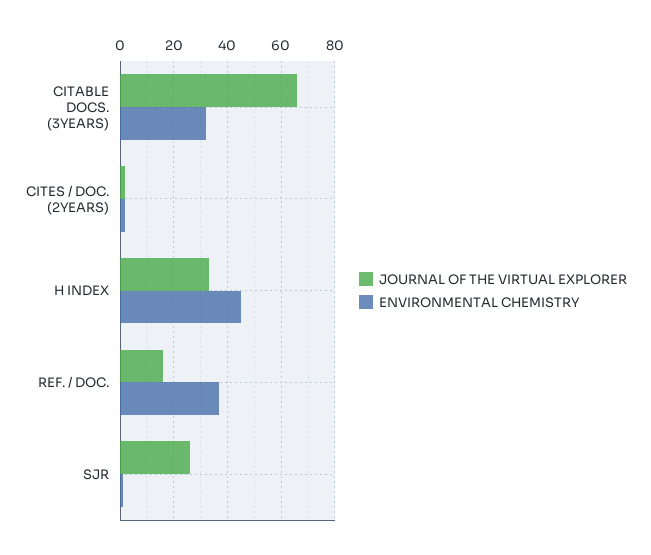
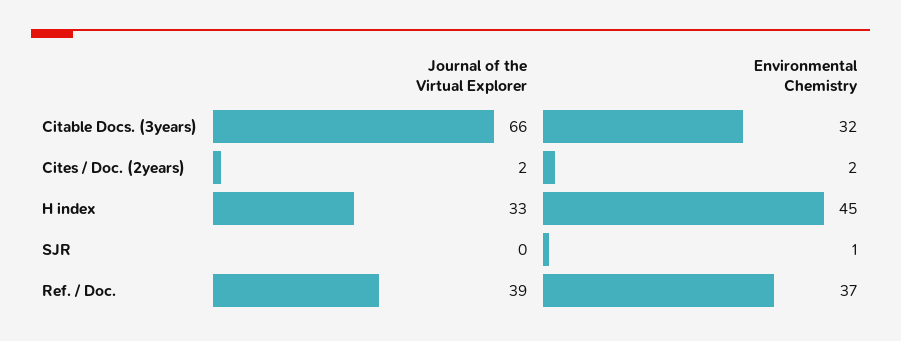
  {
    "JOURNAL OF THE VIRTUAL EXPLORER": {
      "CITABLE DOCS. (3YEARS)": 66,
      "CITES / DOC. (2YEARS)": 2,
      "H INDEX": 33,
-     "REF. / DOC.": 15,
+     "REF. / DOC.": 39,
-     "SJR": 25
+     "SJR": 0
    },
    "ENVIRONMENTAL CHEMISTRY": {
      "CITABLE DOCS. (3YEARS)": 32,
      "CITES / DOC. (2YEARS)": 2,
      "H INDEX": 45,
      "REF. / DOC.": 37,
      "SJR": 1
    }
  }

